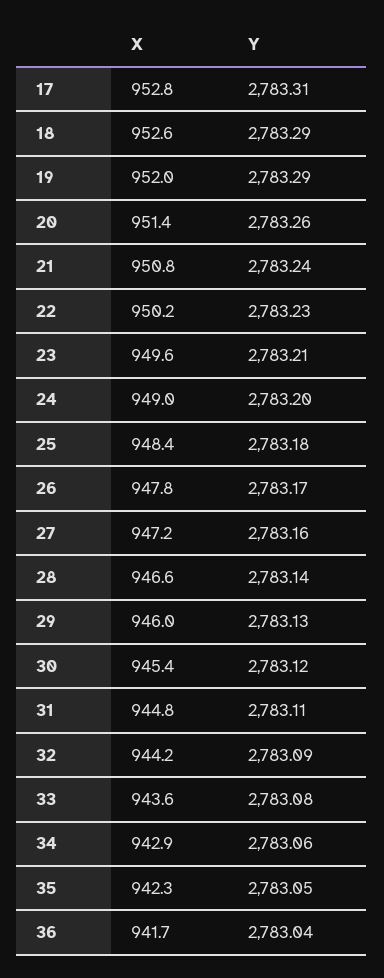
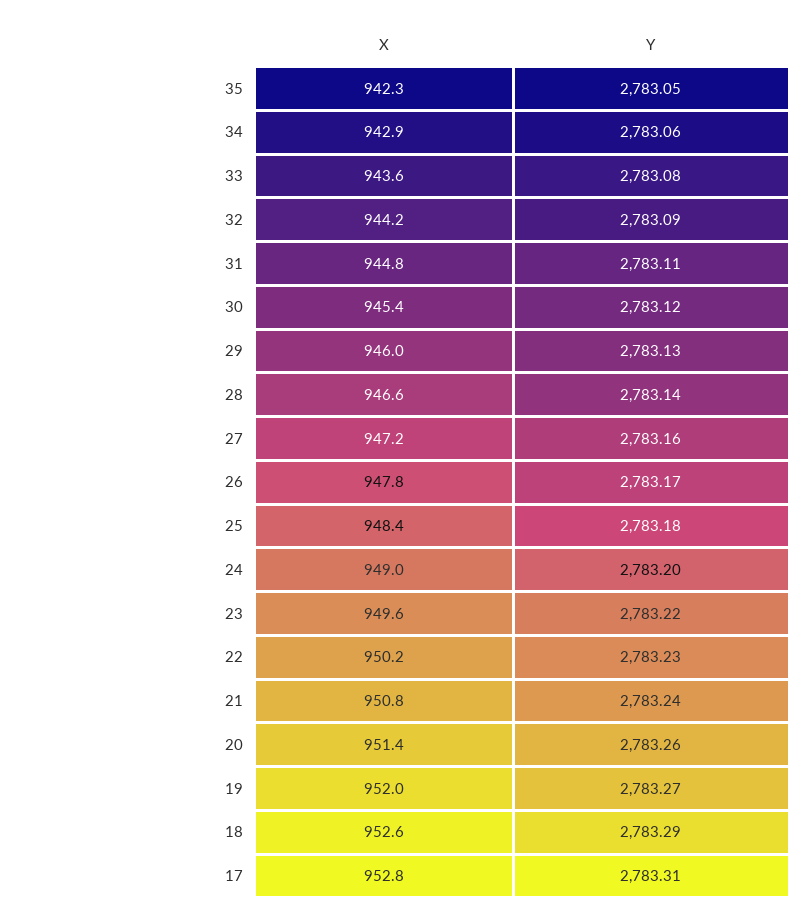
  {
    "X": {
      "17": 952.8,
      "18": 952.6,
      "19": 952,
      "20": 951.4,
      "21": 950.8,
      "22": 950.2,
      "23": 949.6,
      "24": 949,
      "25": 948.4,
      "26": 947.8,
      "27": 947.2,
      "28": 946.6,
      "29": 946,
      "30": 945.4,
      "31": 944.8,
      "32": 944.2,
      "33": 943.6,
      "34": 942.9,
-     "35": 942.3,
+     "35": 942.3
-     "36": 941.7
    },
    "Y": {
      "17": 2783.31,
      "18": 2783.29,
-     "19": 2783.29,
+     "19": 2783.27,
      "20": 2783.26,
      "21": 2783.24,
      "22": 2783.23,
-     "23": 2783.21,
+     "23": 2783.22,
      "24": 2783.2,
      "25": 2783.18,
      "26": 2783.17,
      "27": 2783.16,
      "28": 2783.14,
      "29": 2783.13,
      "30": 2783.12,
      "31": 2783.11,
      "32": 2783.09,
      "33": 2783.08,
      "34": 2783.06,
-     "35": 2783.05,
+     "35": 2783.05
-     "36": 2783.04
    }
  }

